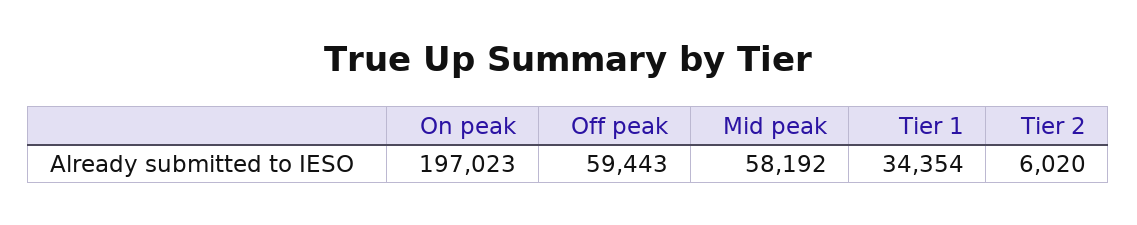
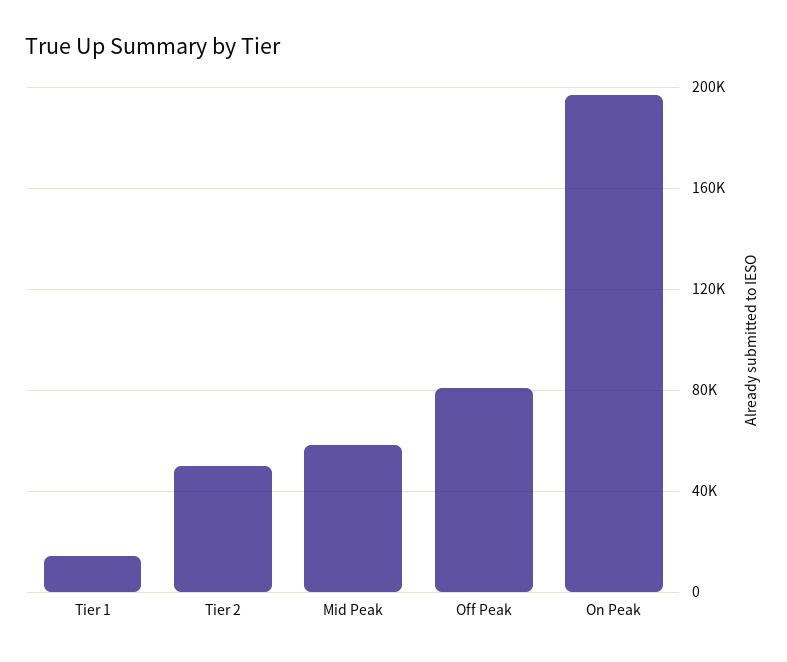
  {
    "On peak": 197023,
-   "Off peak": 59443,
+   "Off peak": 80000,
    "Mid peak": 58192,
-   "Tier 1": 34354,
+   "Tier 1": 15000,
-   "Tier 2": 6020
+   "Tier 2": 50000
  }

